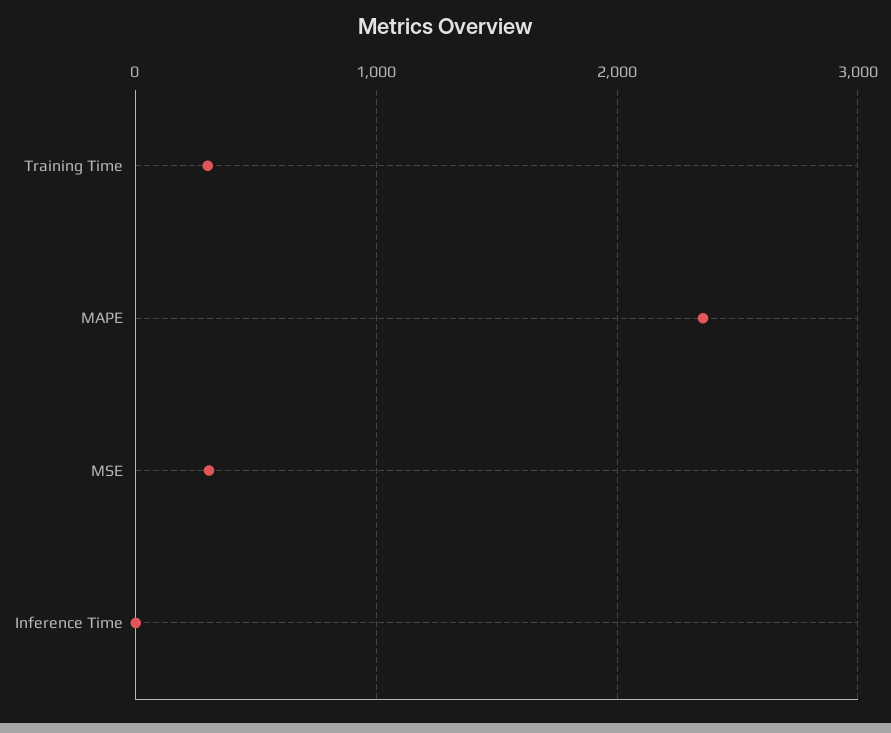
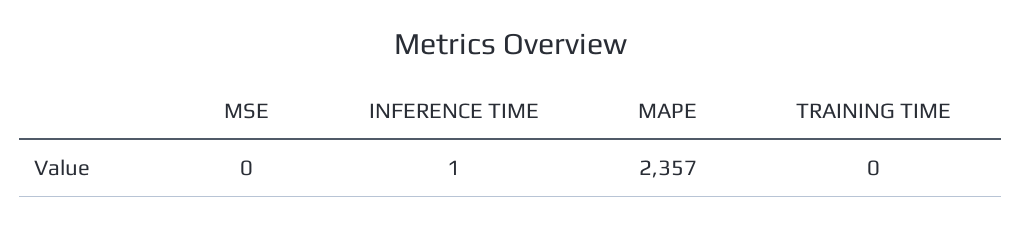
  {
-   "Training Time": 300,
+   "Training Time": 0,
    "MAPE": 2357,
-   "MSE": 300,
+   "MSE": 0,
    "Inference Time": 1
  }

